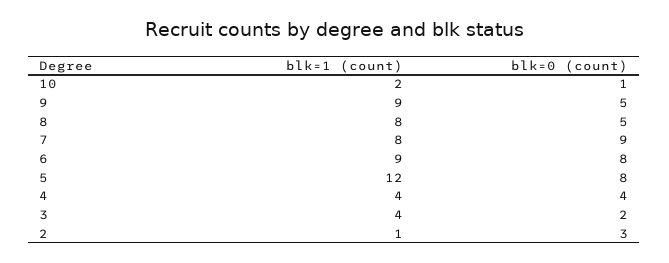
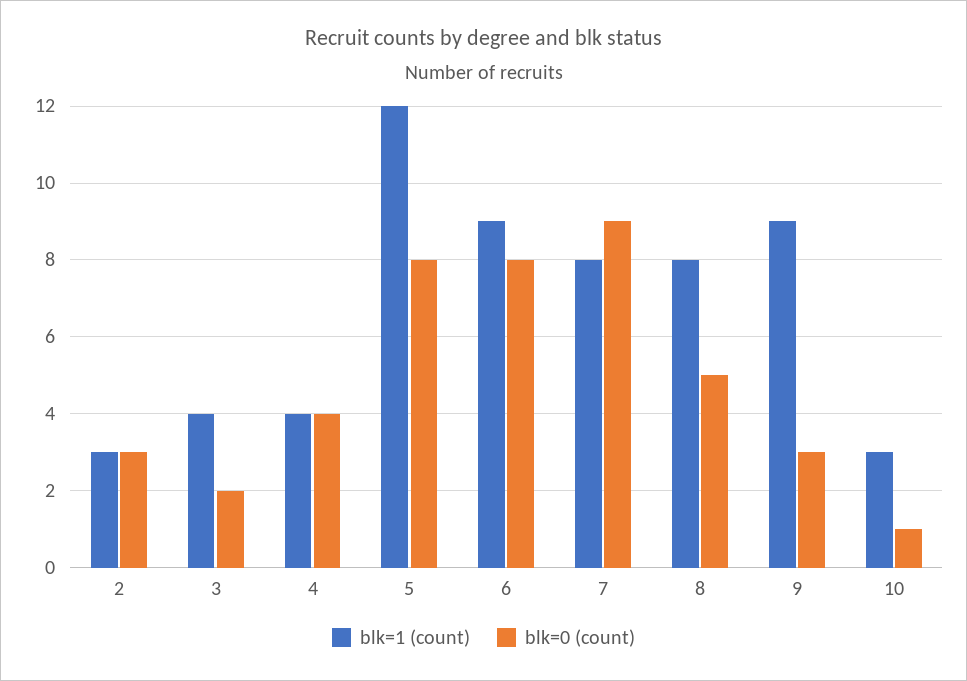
  {
    "blk=1 (count)": {
-     "10": 2,
+     "10": 3,
      "9": 9,
      "8": 8,
      "7": 8,
      "6": 9,
      "5": 12,
      "4": 4,
      "3": 4,
-     "2": 1
+     "2": 3
    },
    "blk=0 (count)": {
      "10": 1,
-     "9": 5,
+     "9": 3,
      "8": 5,
      "7": 9,
      "6": 8,
      "5": 8,
      "4": 4,
      "3": 2,
      "2": 3
    }
  }

